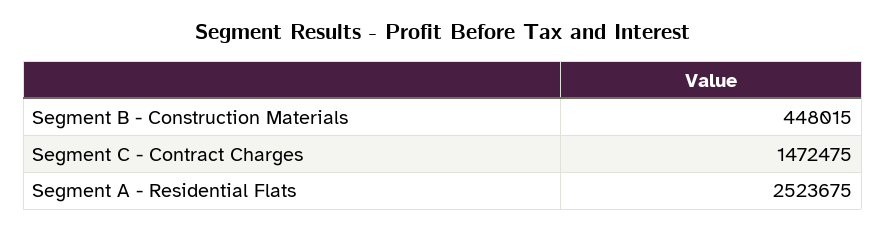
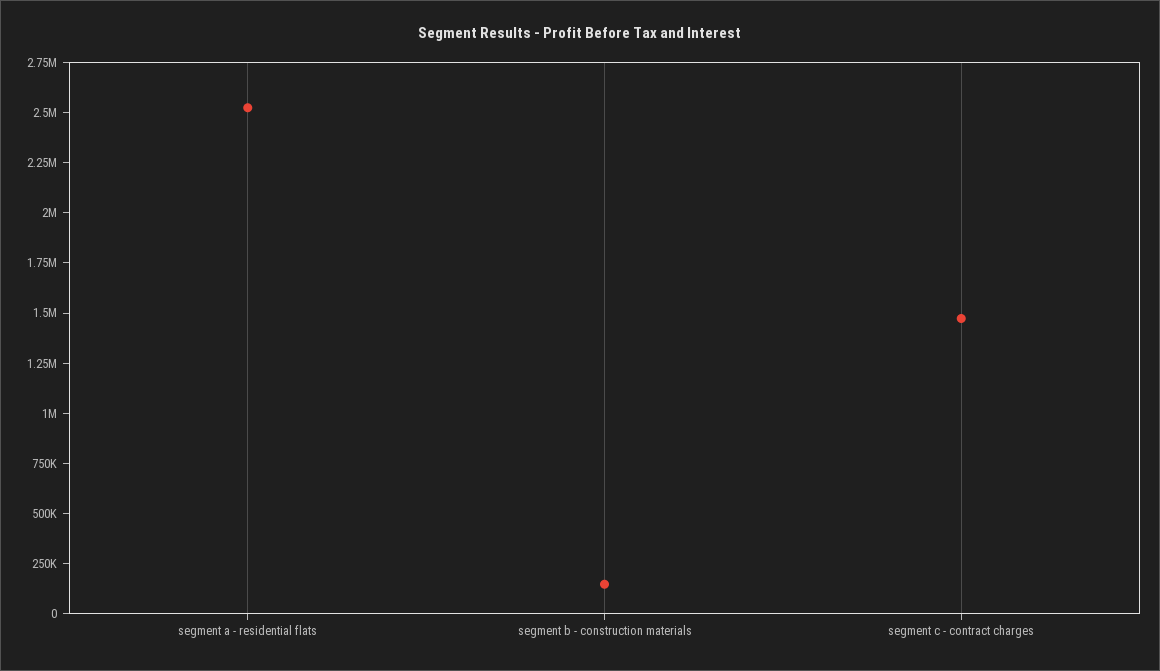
  {
-   "Segment B - Construction Materials": 448015,
+   "Segment B - Construction Materials": 150000,
    "Segment C - Contract Charges": 1472475,
    "Segment A - Residential Flats": 2523675
  }

